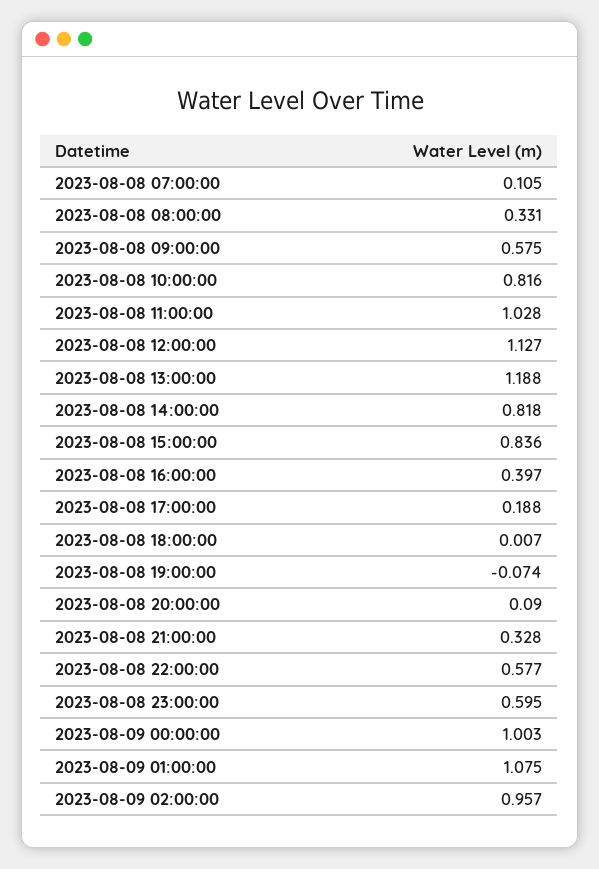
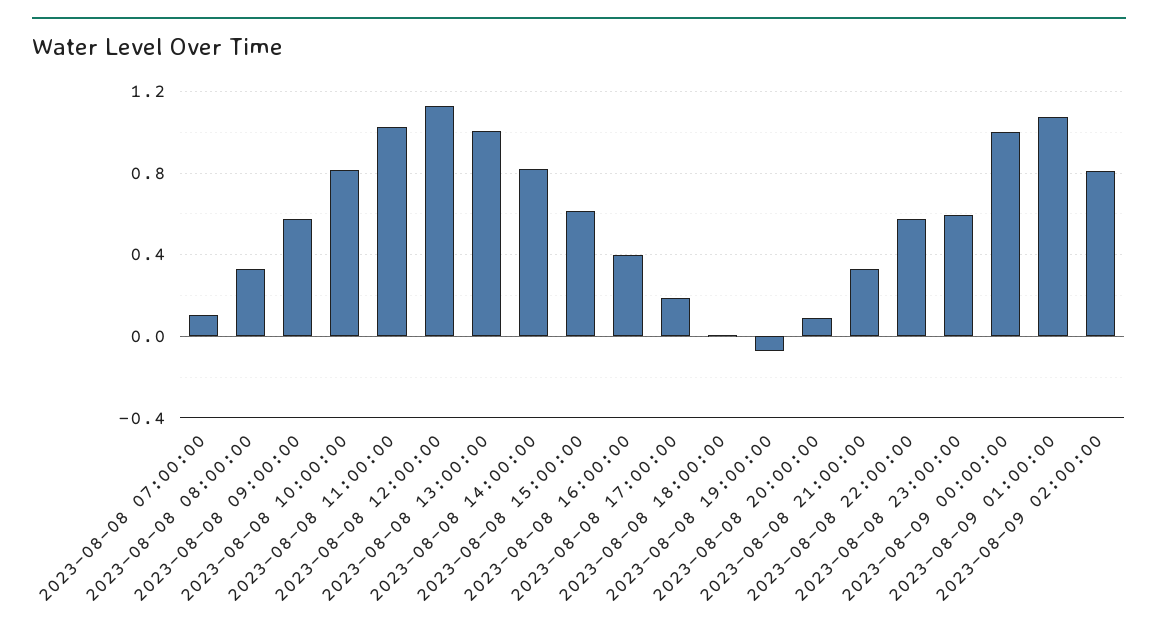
  {
    "2023-08-08 07:00:00": 0.105,
    "2023-08-08 08:00:00": 0.331,
    "2023-08-08 09:00:00": 0.575,
    "2023-08-08 10:00:00": 0.816,
    "2023-08-08 11:00:00": 1.028,
    "2023-08-08 12:00:00": 1.127,
-   "2023-08-08 13:00:00": 1.188,
+   "2023-08-08 13:00:00": 1,
    "2023-08-08 14:00:00": 0.818,
-   "2023-08-08 15:00:00": 0.836,
+   "2023-08-08 15:00:00": 0.6,
    "2023-08-08 16:00:00": 0.397,
    "2023-08-08 17:00:00": 0.188,
    "2023-08-08 18:00:00": 0.007,
    "2023-08-08 19:00:00": -0.074,
    "2023-08-08 20:00:00": 0.09,
    "2023-08-08 21:00:00": 0.328,
    "2023-08-08 22:00:00": 0.577,
    "2023-08-08 23:00:00": 0.595,
    "2023-08-09 00:00:00": 1.003,
    "2023-08-09 01:00:00": 1.075,
-   "2023-08-09 02:00:00": 0.957
+   "2023-08-09 02:00:00": 0.8
  }

